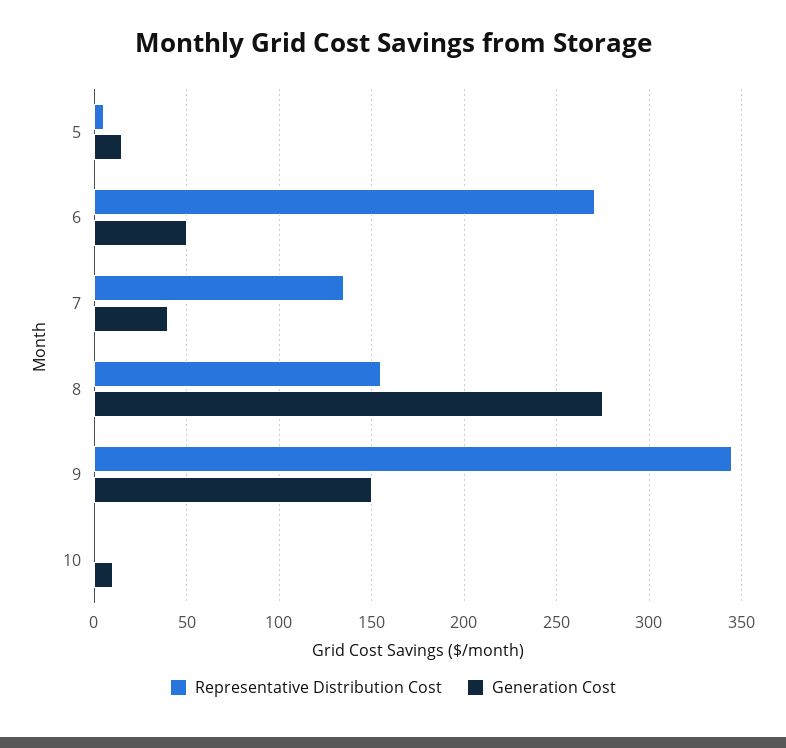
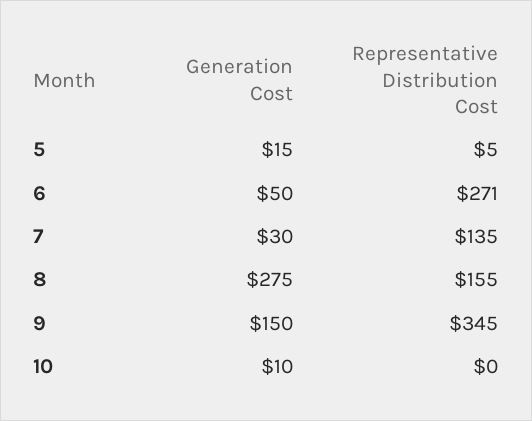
  {
    "Representative Distribution Cost": {
      "5": 5,
      "6": 271,
      "7": 135,
      "8": 155,
      "9": 345,
      "10": 0
    },
    "Generation Cost": {
      "5": 15,
      "6": 50,
-     "7": 40,
+     "7": 30,
      "8": 275,
      "9": 150,
      "10": 10
    }
  }

